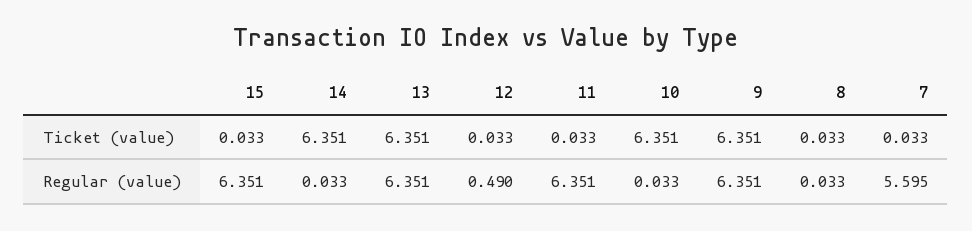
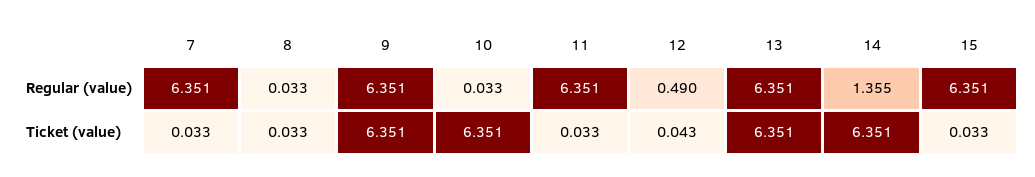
  {
    "15": {
      "Ticket (value)": 0.033,
      "Regular (value)": 6.351
    },
    "14": {
      "Ticket (value)": 6.351,
-     "Regular (value)": 0.033
+     "Regular (value)": 1.355
    },
    "13": {
      "Ticket (value)": 6.351,
      "Regular (value)": 6.351
    },
    "12": {
-     "Ticket (value)": 0.033,
+     "Ticket (value)": 0.043,
      "Regular (value)": 0.49
    },
    "11": {
      "Ticket (value)": 0.033,
      "Regular (value)": 6.351
    },
    "10": {
      "Ticket (value)": 6.351,
      "Regular (value)": 0.033
    },
    "9": {
      "Ticket (value)": 6.351,
      "Regular (value)": 6.351
    },
    "8": {
      "Ticket (value)": 0.033,
      "Regular (value)": 0.033
    },
    "7": {
      "Ticket (value)": 0.033,
-     "Regular (value)": 5.595
+     "Regular (value)": 6.351
    }
  }

